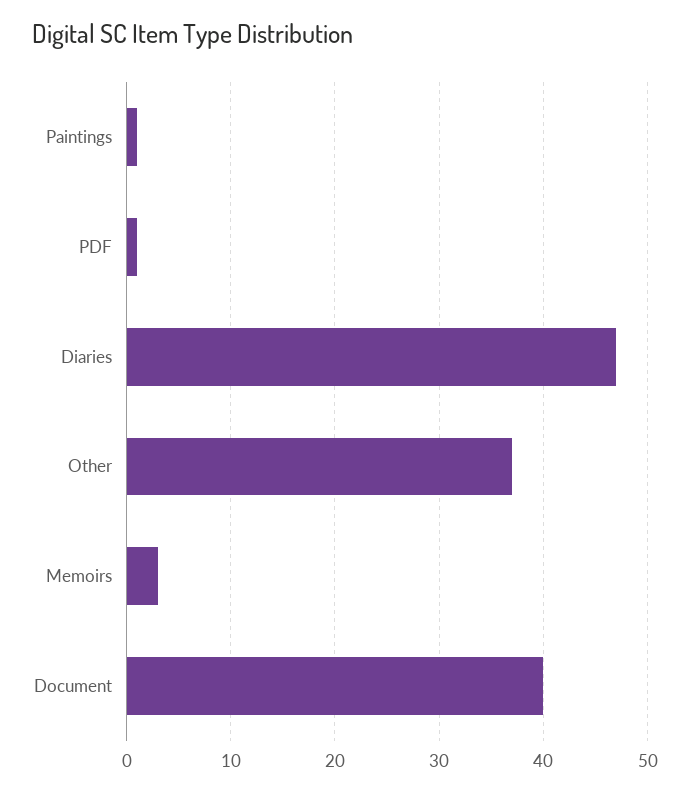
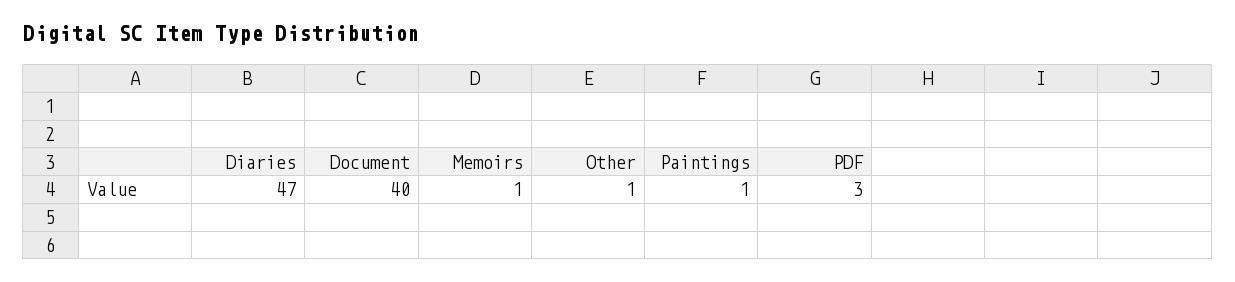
  {
    "Paintings": 1,
-   "PDF": 1,
+   "PDF": 3,
    "Diaries": 47,
-   "Other": 37,
+   "Other": 1,
-   "Memoirs": 3,
+   "Memoirs": 1,
    "Document": 40
  }

